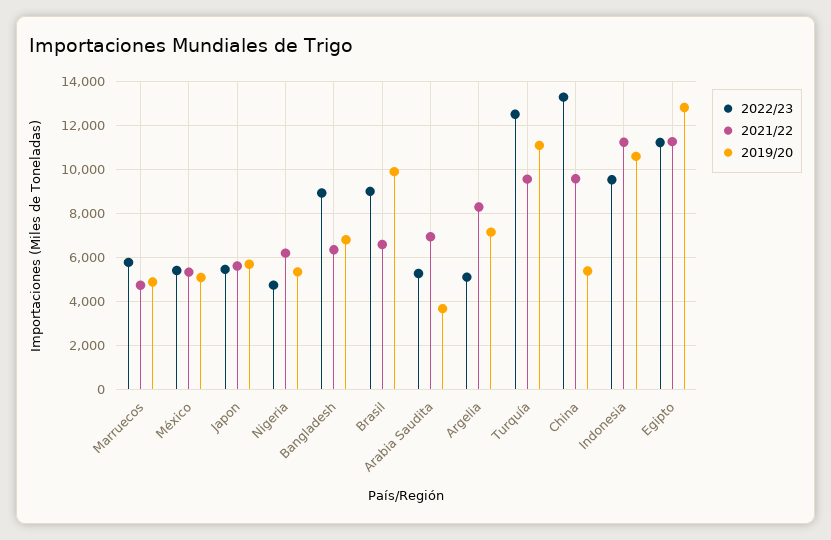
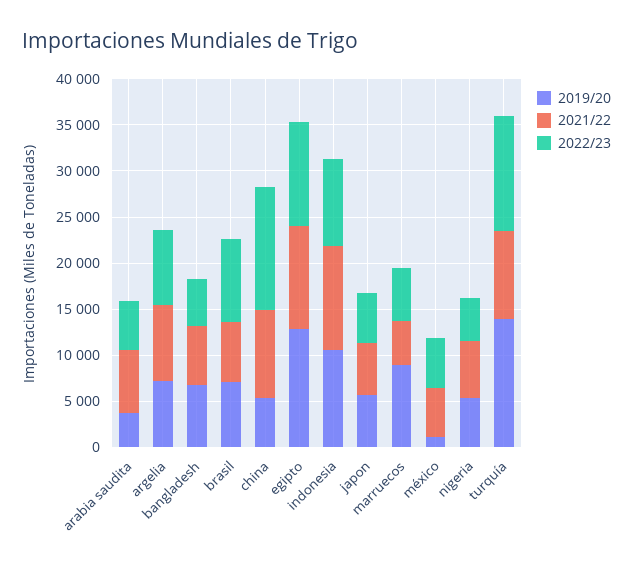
  {
    "2022/23": {
      "Marruecos": 6000,
      "México": 5500,
      "Japon": 5500,
      "Nigeria": 4500,
-     "Bangladesh": 9000,
+     "Bangladesh": 5000,
      "Brasil": 9000,
      "Arabia Saudita": 5500,
-     "Argelia": 5000,
+     "Argelia": 8000,
      "Turquía": 12500,
      "China": 13500,
      "Indonesia": 9500,
      "Egipto": 11000
    },
    "2021/22": {
      "Marruecos": 4500,
      "México": 5500,
      "Japon": 5500,
      "Nigeria": 6000,
      "Bangladesh": 6500,
      "Brasil": 6500,
      "Arabia Saudita": 7000,
      "Argelia": 8500,
      "Turquía": 9500,
      "China": 9500,
      "Indonesia": 11000,
      "Egipto": 11500
    },
    "2019/20": {
-     "Marruecos": 5000,
+     "Marruecos": 9000,
-     "México": 5000,
+     "México": 1000,
      "Japon": 5500,
      "Nigeria": 5500,
      "Bangladesh": 7000,
-     "Brasil": 10000,
+     "Brasil": 7000,
      "Arabia Saudita": 3500,
      "Argelia": 7000,
-     "Turquía": 11000,
+     "Turquía": 14000,
      "China": 5500,
      "Indonesia": 10500,
      "Egipto": 13000
    }
  }

